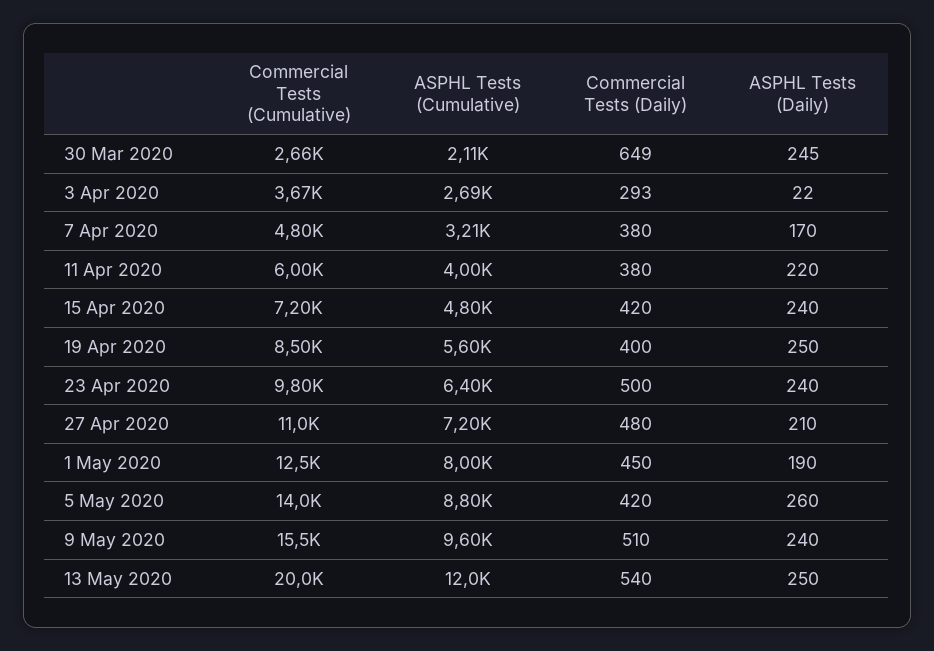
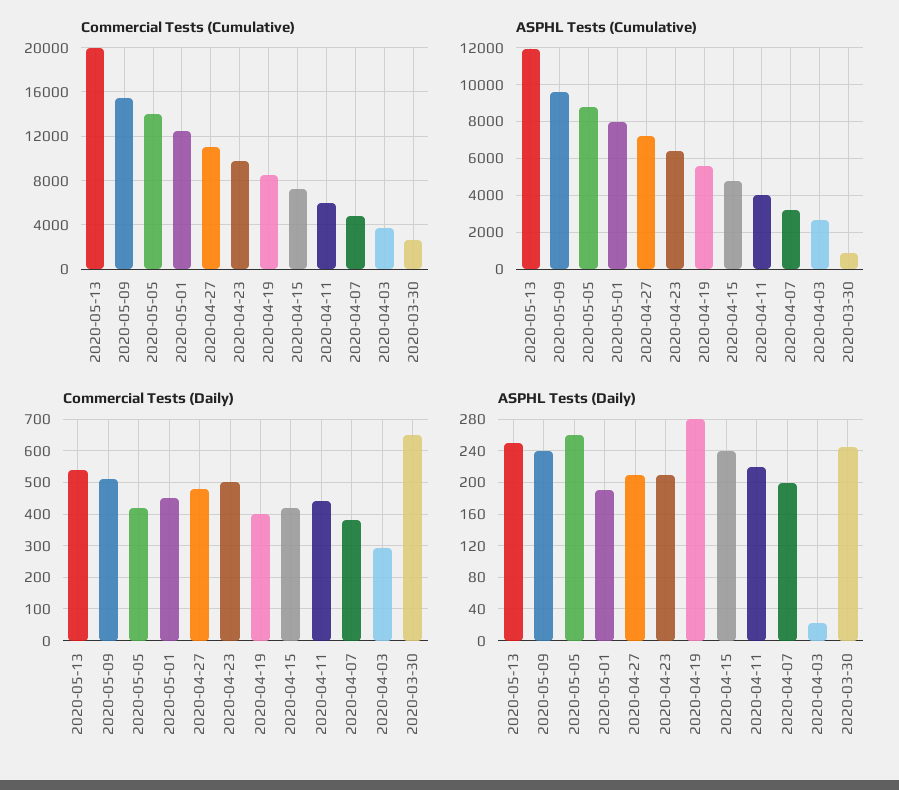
  {
    "Commercial Tests (Cumulative)": {
      "30 Mar 2020": 2660,
      "3 Apr 2020": 3670,
      "7 Apr 2020": 4800,
      "11 Apr 2020": 6000,
      "15 Apr 2020": 7200,
      "19 Apr 2020": 8500,
      "23 Apr 2020": 9800,
      "27 Apr 2020": 11000,
      "1 May 2020": 12500,
      "5 May 2020": 14000,
      "9 May 2020": 15500,
      "13 May 2020": 20000
    },
    "ASPHL Tests (Cumulative)": {
-     "30 Mar 2020": 2110,
+     "30 Mar 2020": 1000,
      "3 Apr 2020": 2690,
      "7 Apr 2020": 3210,
      "11 Apr 2020": 4000,
      "15 Apr 2020": 4800,
      "19 Apr 2020": 5600,
      "23 Apr 2020": 6400,
      "27 Apr 2020": 7200,
      "1 May 2020": 8000,
      "5 May 2020": 8800,
      "9 May 2020": 9600,
      "13 May 2020": 12000
    },
    "Commercial Tests (Daily)": {
      "30 Mar 2020": 649,
      "3 Apr 2020": 293,
      "7 Apr 2020": 380,
-     "11 Apr 2020": 380,
+     "11 Apr 2020": 440,
      "15 Apr 2020": 420,
      "19 Apr 2020": 400,
      "23 Apr 2020": 500,
      "27 Apr 2020": 480,
      "1 May 2020": 450,
      "5 May 2020": 420,
      "9 May 2020": 510,
      "13 May 2020": 540
    },
    "ASPHL Tests (Daily)": {
      "30 Mar 2020": 245,
      "3 Apr 2020": 22,
-     "7 Apr 2020": 170,
+     "7 Apr 2020": 200,
      "11 Apr 2020": 220,
      "15 Apr 2020": 240,
-     "19 Apr 2020": 250,
+     "19 Apr 2020": 280,
-     "23 Apr 2020": 240,
+     "23 Apr 2020": 210,
      "27 Apr 2020": 210,
      "1 May 2020": 190,
      "5 May 2020": 260,
      "9 May 2020": 240,
      "13 May 2020": 250
    }
  }

